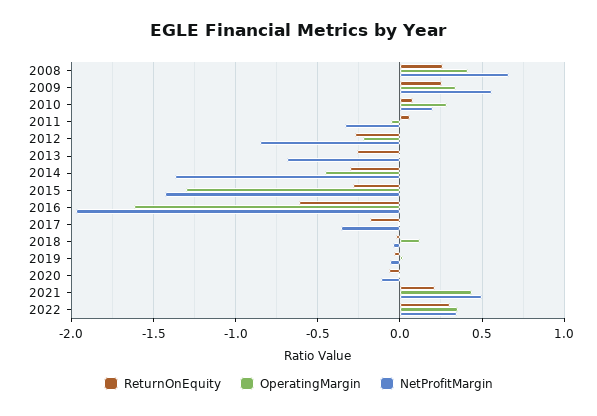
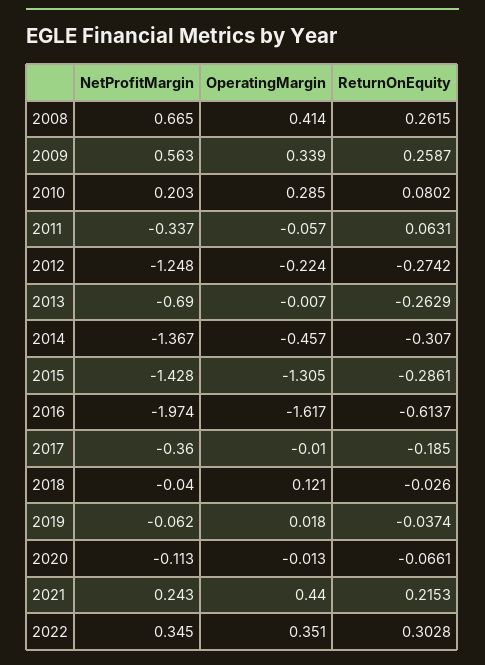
  {
    "ReturnOnEquity": {
      "2008": 0.2615,
      "2009": 0.2587,
      "2010": 0.0802,
      "2011": 0.0631,
      "2012": -0.2742,
      "2013": -0.2629,
      "2014": -0.307,
      "2015": -0.2861,
      "2016": -0.6137,
      "2017": -0.185,
      "2018": -0.026,
      "2019": -0.0374,
      "2020": -0.0661,
      "2021": 0.2153,
      "2022": 0.3028
    },
    "OperatingMargin": {
      "2008": 0.414,
      "2009": 0.339,
      "2010": 0.285,
      "2011": -0.057,
      "2012": -0.224,
      "2013": -0.007,
      "2014": -0.457,
      "2015": -1.305,
      "2016": -1.617,
      "2017": -0.01,
      "2018": 0.121,
      "2019": 0.018,
      "2020": -0.013,
      "2021": 0.44,
      "2022": 0.351
    },
    "NetProfitMargin": {
      "2008": 0.665,
      "2009": 0.563,
      "2010": 0.203,
      "2011": -0.337,
-     "2012": -0.85,
+     "2012": -1.248,
      "2013": -0.69,
      "2014": -1.367,
      "2015": -1.428,
      "2016": -1.974,
      "2017": -0.36,
      "2018": -0.04,
      "2019": -0.062,
      "2020": -0.113,
-     "2021": 0.5,
+     "2021": 0.243,
      "2022": 0.345
    }
  }

